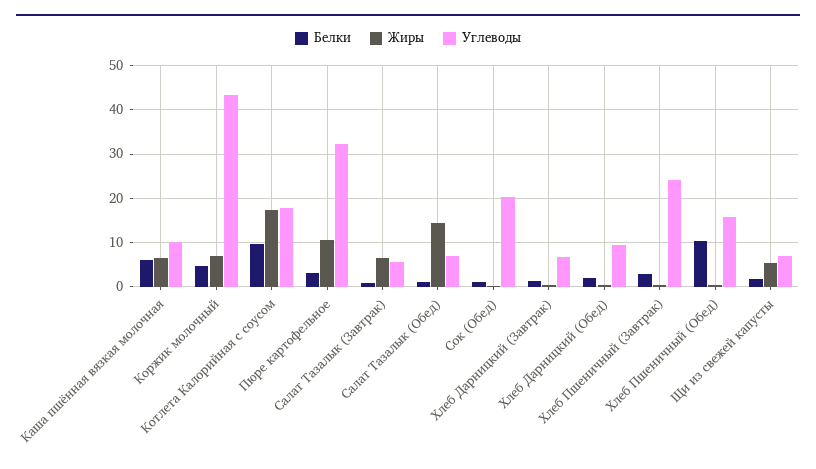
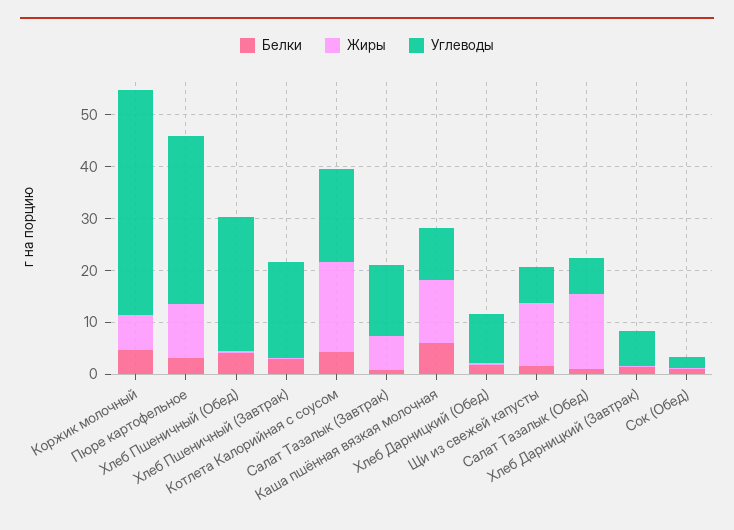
  {
    "Белки": {
      "Каша пшённая вязкая молочная": 6,
      "Коржик молочный": 4,
-     "Котлета Калорийная с соусом": 10,
+     "Котлета Калорийная с соусом": 4,
      "Пюре картофельное": 4,
      "Салат Тазалык (Завтрак)": 0,
      "Салат Тазалык (Обед)": 2,
      "Сок (Обед)": 2,
      "Хлеб Дарницкий (Завтрак)": 2,
      "Хлеб Дарницкий (Обед)": 2,
      "Хлеб Пшеничный (Завтрак)": 2,
-     "Хлеб Пшеничный (Обед)": 10,
+     "Хлеб Пшеничный (Обед)": 4,
      "Щи из свежей капусты": 2
    },
    "Жиры": {
-     "Каша пшённая вязкая молочная": 6,
+     "Каша пшённая вязкая молочная": 12,
      "Коржик молочный": 6,
      "Котлета Калорийная с соусом": 18,
      "Пюре картофельное": 10,
      "Салат Тазалык (Завтрак)": 6,
      "Салат Тазалык (Обед)": 14,
      "Сок (Обед)": 0,
      "Хлеб Дарницкий (Завтрак)": 0,
      "Хлеб Дарницкий (Обед)": 0,
      "Хлеб Пшеничный (Завтрак)": 0,
      "Хлеб Пшеничный (Обед)": 0,
-     "Щи из свежей капусты": 6
+     "Щи из свежей капусты": 12
    },
    "Углеводы": {
      "Каша пшённая вязкая молочная": 10,
      "Коржик молочный": 44,
      "Котлета Калорийная с соусом": 18,
      "Пюре картофельное": 32,
-     "Салат Тазалык (Завтрак)": 6,
+     "Салат Тазалык (Завтрак)": 14,
      "Салат Тазалык (Обед)": 6,
-     "Сок (Обед)": 20,
+     "Сок (Обед)": 2,
      "Хлеб Дарницкий (Завтрак)": 6,
      "Хлеб Дарницкий (Обед)": 10,
-     "Хлеб Пшеничный (Завтрак)": 24,
+     "Хлеб Пшеничный (Завтрак)": 18,
-     "Хлеб Пшеничный (Обед)": 16,
+     "Хлеб Пшеничный (Обед)": 26,
      "Щи из свежей капусты": 6
    }
  }

